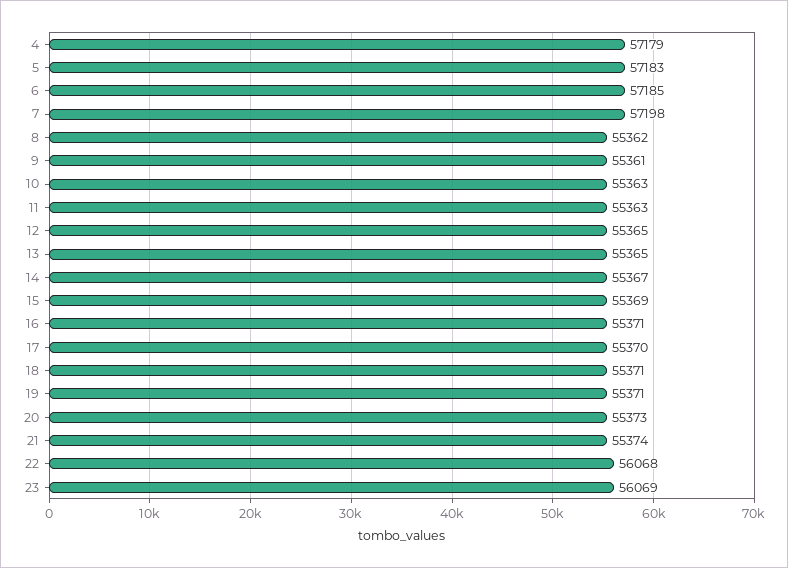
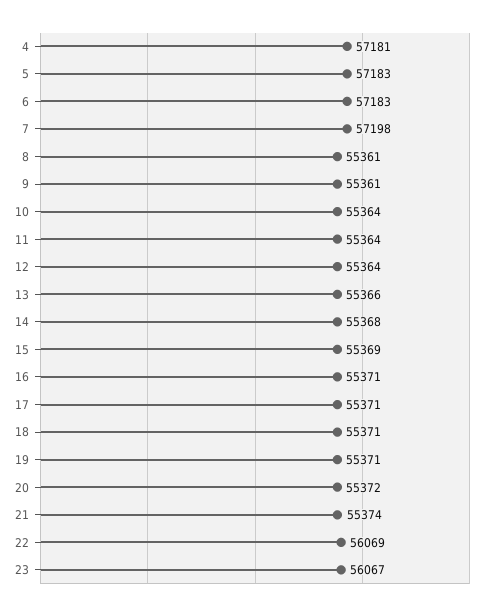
  {
-   "4": 57179,
+   "4": 57181,
    "5": 57183,
-   "6": 57185,
+   "6": 57183,
    "7": 57198,
-   "8": 55362,
+   "8": 55361,
    "9": 55361,
-   "10": 55363,
+   "10": 55364,
-   "11": 55363,
+   "11": 55364,
-   "12": 55365,
+   "12": 55364,
-   "13": 55365,
+   "13": 55366,
-   "14": 55367,
+   "14": 55368,
    "15": 55369,
    "16": 55371,
-   "17": 55370,
+   "17": 55371,
    "18": 55371,
    "19": 55371,
-   "20": 55373,
+   "20": 55372,
    "21": 55374,
-   "22": 56068,
+   "22": 56069,
-   "23": 56069
+   "23": 56067
  }

